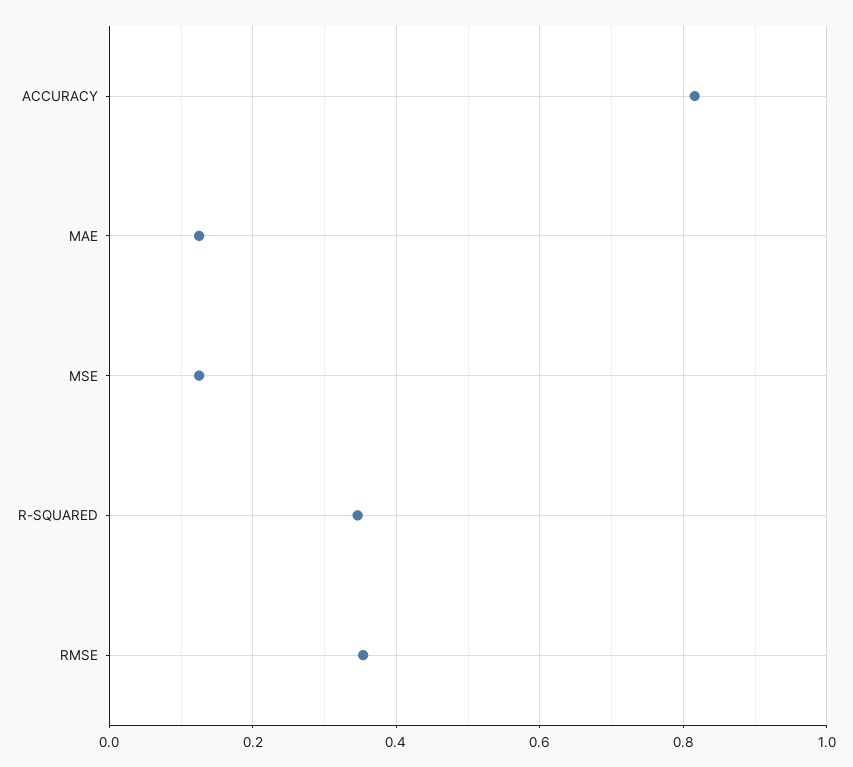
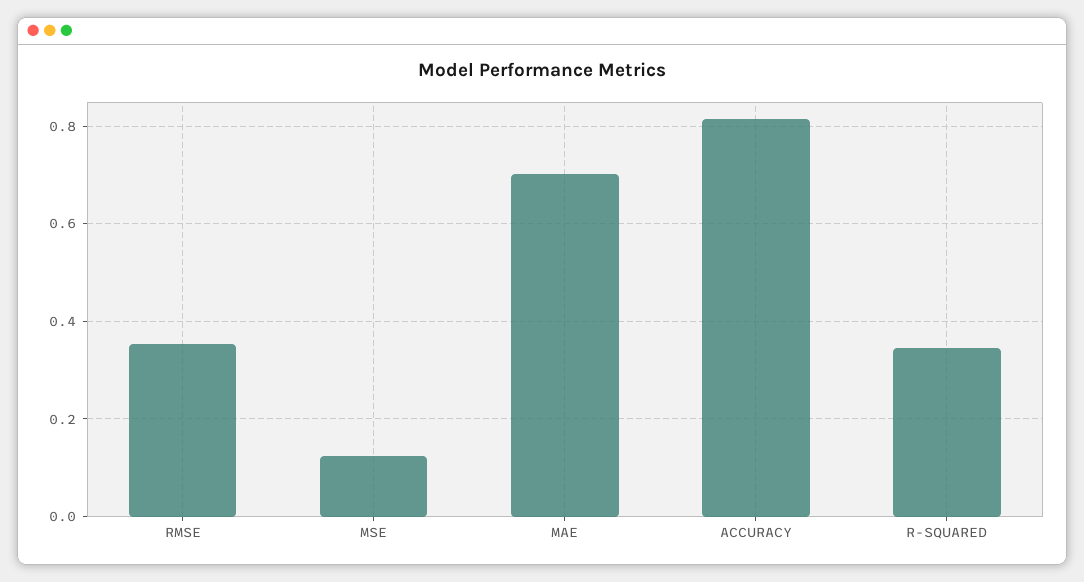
  {
    "ACCURACY": 0.82,
-   "MAE": 0.12,
+   "MAE": 0.7,
    "MSE": 0.12,
    "R-SQUARED": 0.34,
    "RMSE": 0.36
  }

